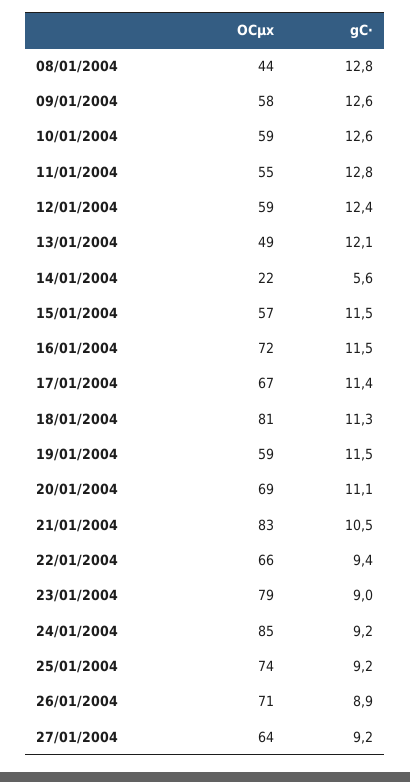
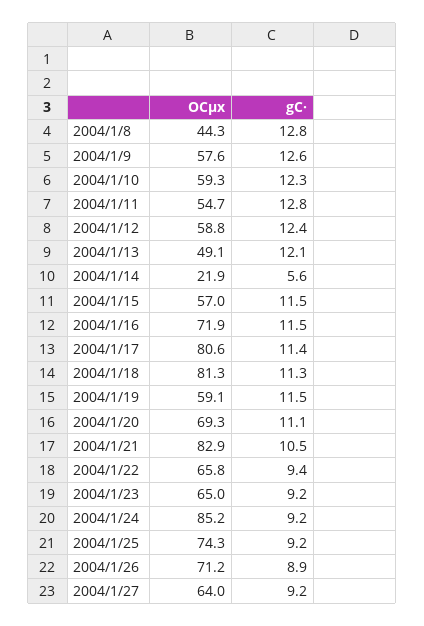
  {
    "OCµx": {
      "08/01/2004": 44.3,
      "09/01/2004": 57.6,
      "10/01/2004": 59.3,
      "11/01/2004": 54.7,
      "12/01/2004": 58.8,
      "13/01/2004": 49.1,
      "14/01/2004": 21.9,
      "15/01/2004": 57,
      "16/01/2004": 71.9,
-     "17/01/2004": 67,
+     "17/01/2004": 80.6,
      "18/01/2004": 81.3,
      "19/01/2004": 59.1,
      "20/01/2004": 69.3,
      "21/01/2004": 82.9,
      "22/01/2004": 65.8,
-     "23/01/2004": 79,
+     "23/01/2004": 65,
      "24/01/2004": 85.2,
      "25/01/2004": 74.3,
      "26/01/2004": 71.2,
      "27/01/2004": 64
    },
    "gC·": {
      "08/01/2004": 12.8,
      "09/01/2004": 12.6,
-     "10/01/2004": 12.6,
+     "10/01/2004": 12.3,
      "11/01/2004": 12.8,
      "12/01/2004": 12.4,
      "13/01/2004": 12.1,
      "14/01/2004": 5.6,
      "15/01/2004": 11.5,
      "16/01/2004": 11.5,
      "17/01/2004": 11.4,
      "18/01/2004": 11.3,
      "19/01/2004": 11.5,
      "20/01/2004": 11.1,
      "21/01/2004": 10.5,
      "22/01/2004": 9.4,
-     "23/01/2004": 9,
+     "23/01/2004": 9.2,
      "24/01/2004": 9.2,
      "25/01/2004": 9.2,
      "26/01/2004": 8.9,
      "27/01/2004": 9.2
    }
  }

